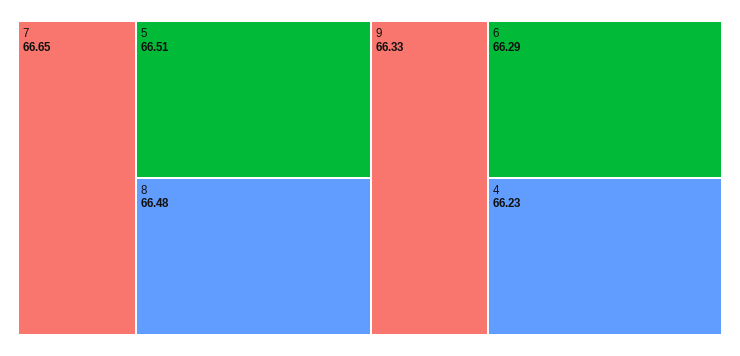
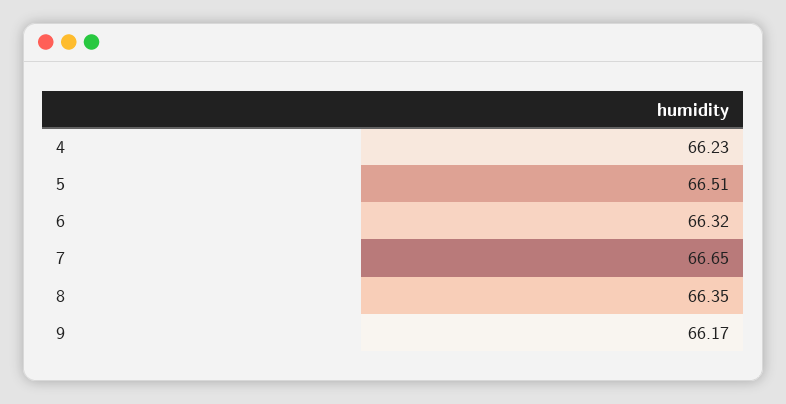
  {
    "7": 66.65,
    "5": 66.51,
-   "8": 66.48,
+   "8": 66.35,
-   "9": 66.33,
+   "9": 66.17,
-   "6": 66.29,
+   "6": 66.32,
    "4": 66.23
  }

